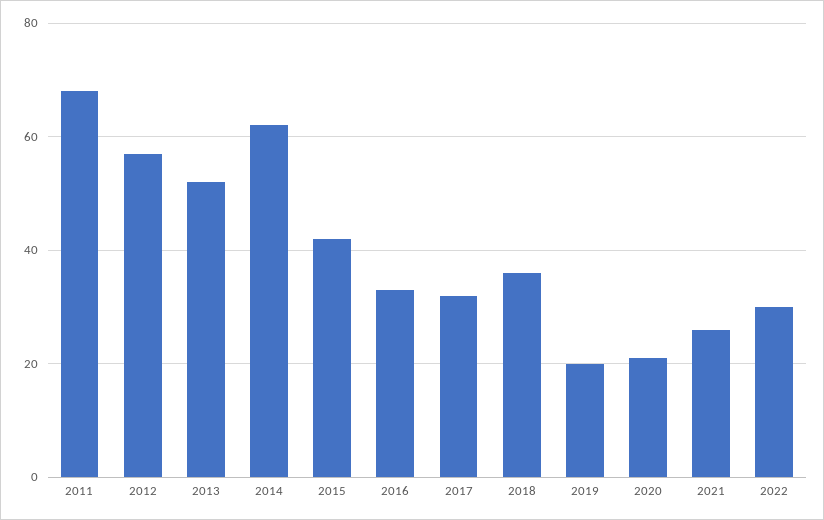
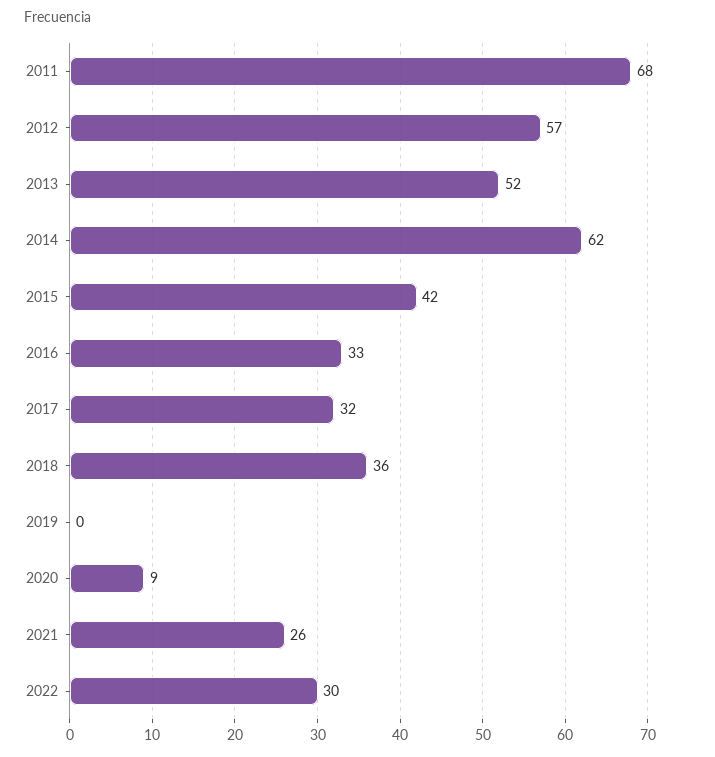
  {
    "2011": 68,
    "2012": 57,
    "2013": 52,
    "2014": 62,
    "2015": 42,
    "2016": 33,
    "2017": 32,
    "2018": 36,
-   "2019": 20,
+   "2019": 0,
-   "2020": 20,
+   "2020": 9,
    "2021": 26,
    "2022": 30
  }

